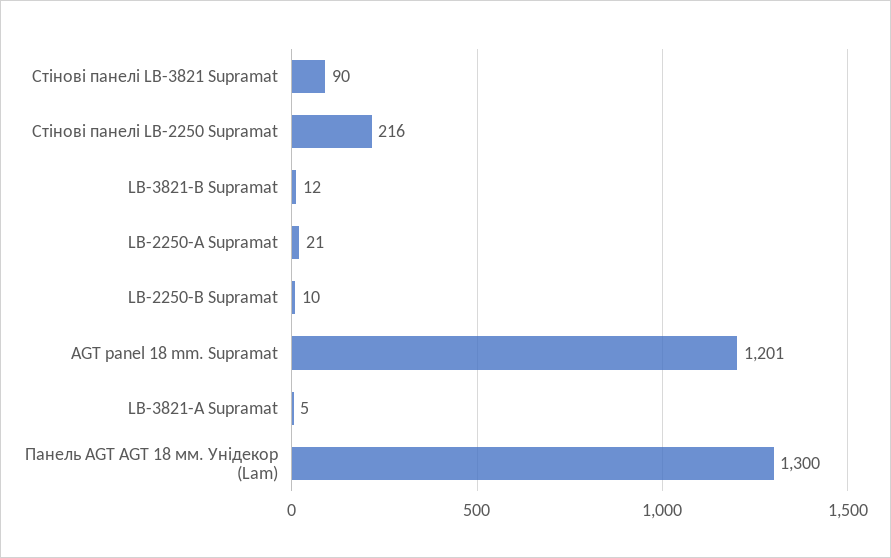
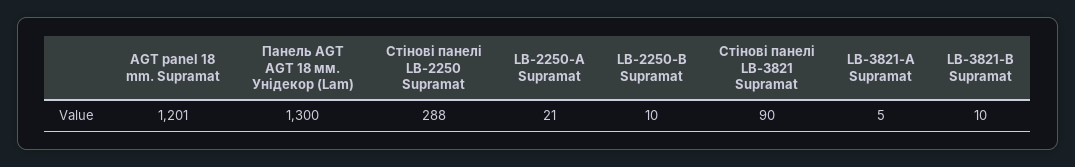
  {
    "Стінові панелі LB-3821 Supramat": 90,
-   "Стінові панелі LB-2250 Supramat": 216,
+   "Стінові панелі LB-2250 Supramat": 288,
-   "LB-3821-В Supramat": 12,
+   "LB-3821-В Supramat": 10,
    "LB-2250-А Supramat": 21,
    "LB-2250-В Supramat": 10,
    "AGT panel 18 mm. Supramat": 1201,
    "LB-3821-А Supramat": 5,
    "Панель AGT AGT 18 мм. Унідекор (Lam)": 1300
  }

